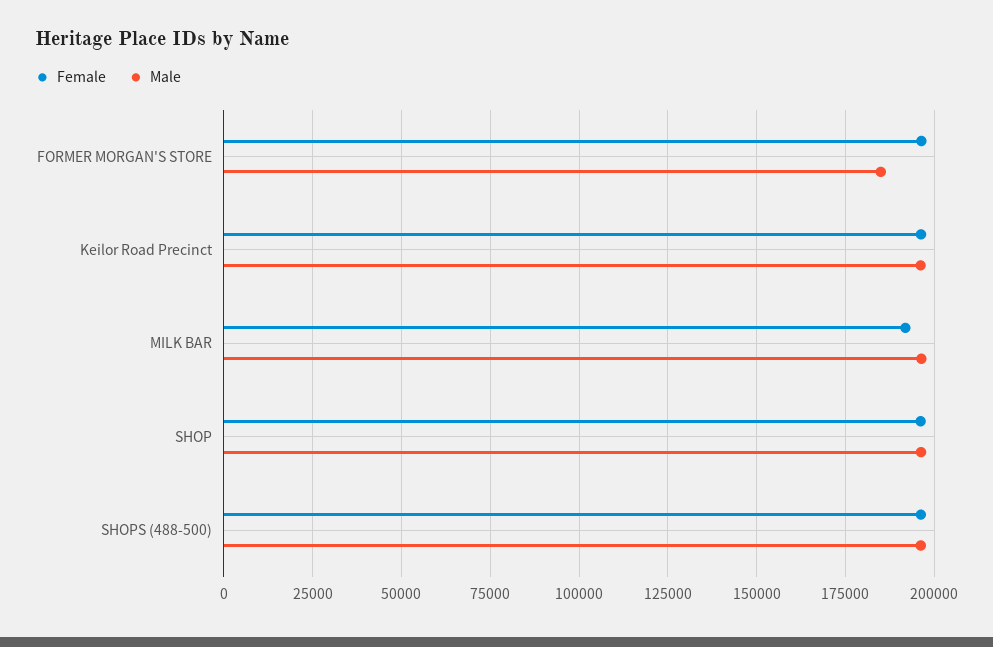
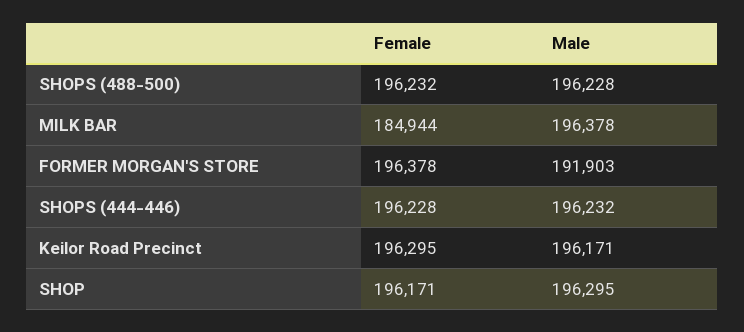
  {
    "Female": {
      "FORMER MORGAN'S STORE": 196378,
      "Keilor Road Precinct": 196295,
-     "MILK BAR": 192500,
+     "MILK BAR": 184944,
      "SHOP": 196171,
-     "SHOPS (488-500)": 196232
+     "SHOPS (488-500)": 196232,
+     "SHOPS (444-446)": 196228
    },
    "Male": {
-     "FORMER MORGAN'S STORE": 185000,
+     "FORMER MORGAN'S STORE": 191903,
      "Keilor Road Precinct": 196171,
      "MILK BAR": 196378,
      "SHOP": 196295,
-     "SHOPS (488-500)": 196228
+     "SHOPS (488-500)": 196228,
+     "SHOPS (444-446)": 196232
    }
  }

